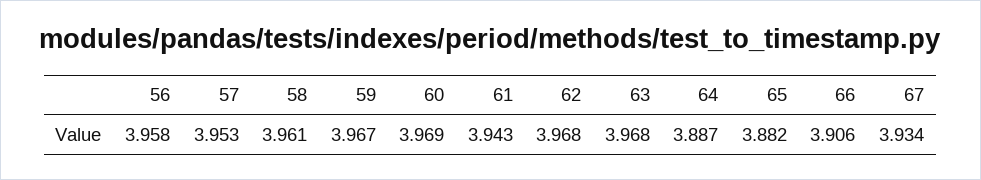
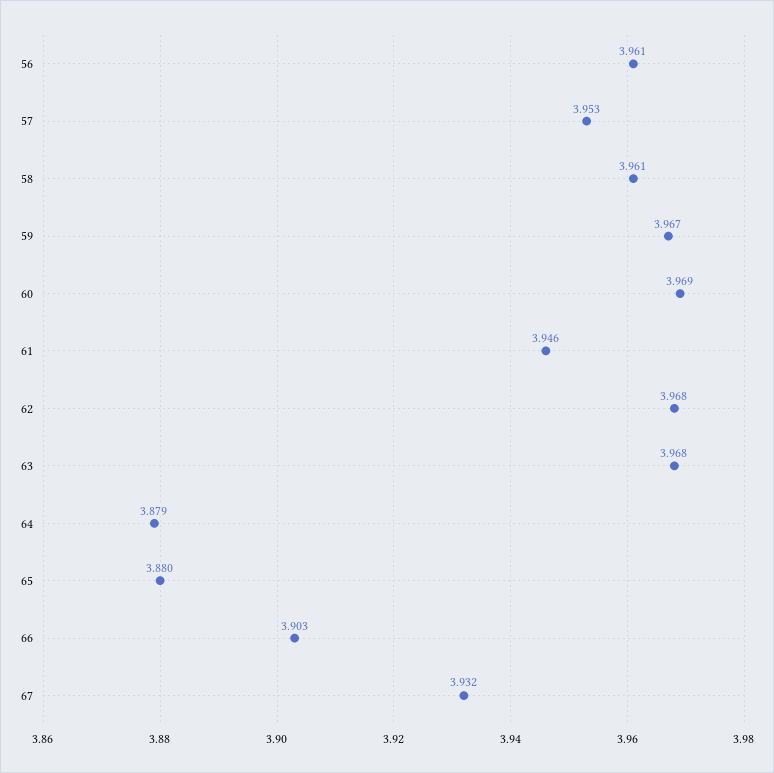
  {
-   "56": 3.958,
+   "56": 3.961,
    "57": 3.953,
    "58": 3.961,
    "59": 3.967,
    "60": 3.969,
-   "61": 3.943,
+   "61": 3.946,
    "62": 3.968,
    "63": 3.968,
-   "64": 3.887,
+   "64": 3.879,
-   "65": 3.882,
+   "65": 3.88,
-   "66": 3.906,
+   "66": 3.903,
-   "67": 3.934
+   "67": 3.932
  }

